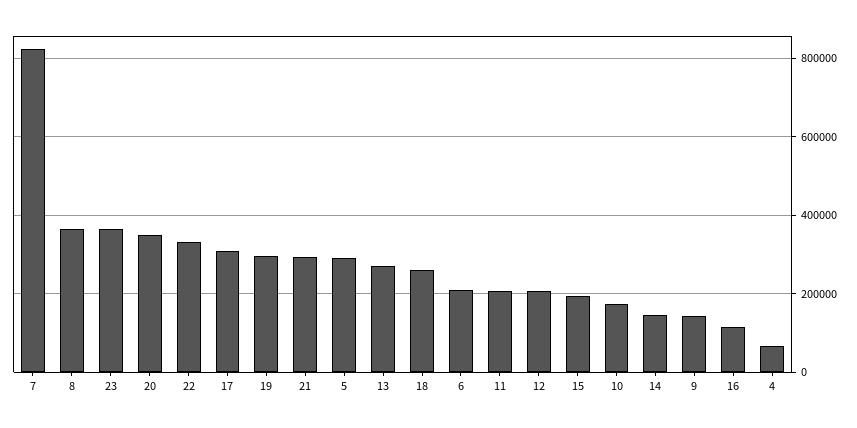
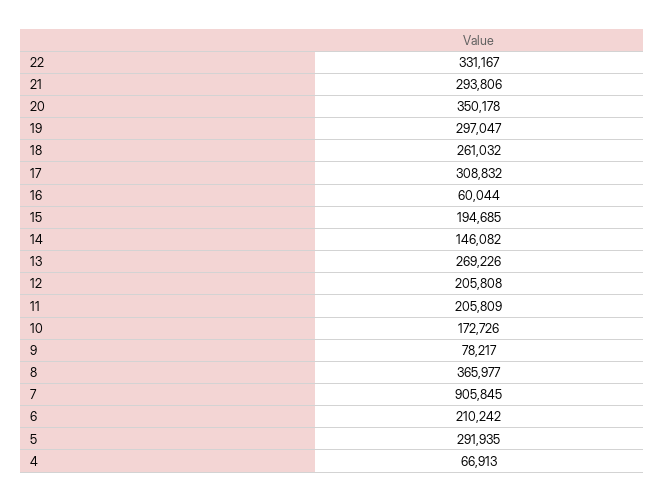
  {
-   "7": 820000,
+   "7": 905845,
    "8": 365977,
-   "23": 360000,
    "20": 350178,
    "22": 331167,
    "17": 308832,
    "19": 297047,
    "21": 293806,
    "5": 291935,
    "13": 269226,
    "18": 261032,
    "6": 210242,
    "11": 205809,
    "12": 205808,
    "15": 194685,
    "10": 172726,
    "14": 146082,
-   "9": 140000,
+   "9": 78217,
-   "16": 120000,
+   "16": 60044,
    "4": 66913
  }

